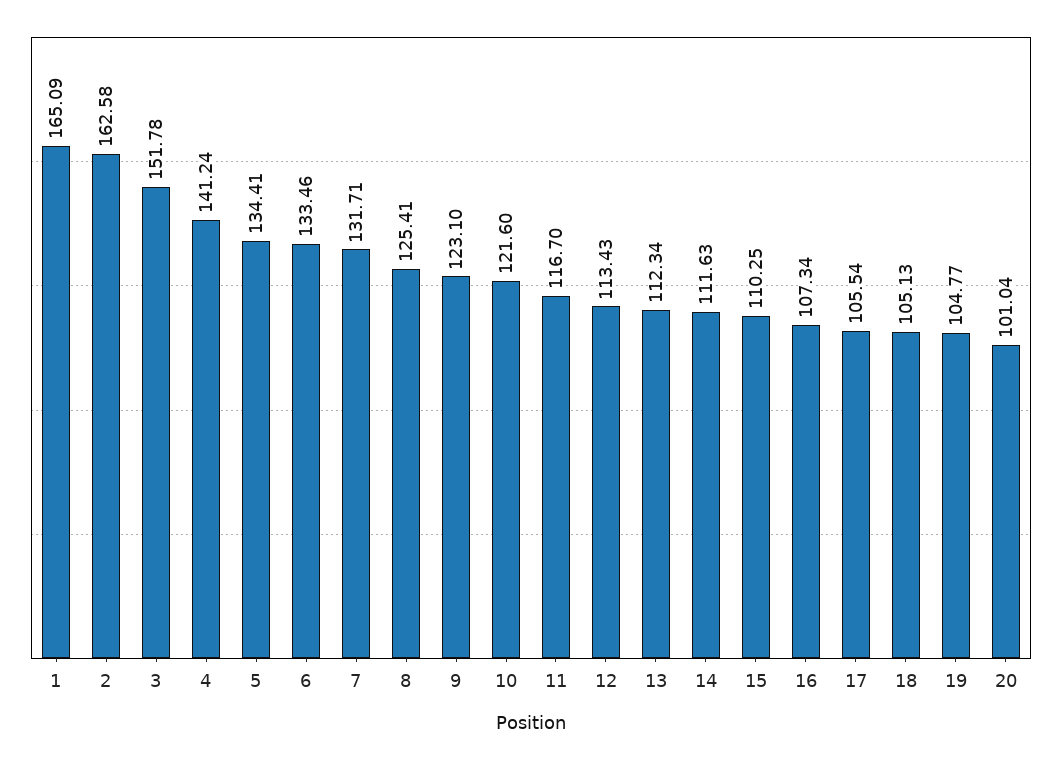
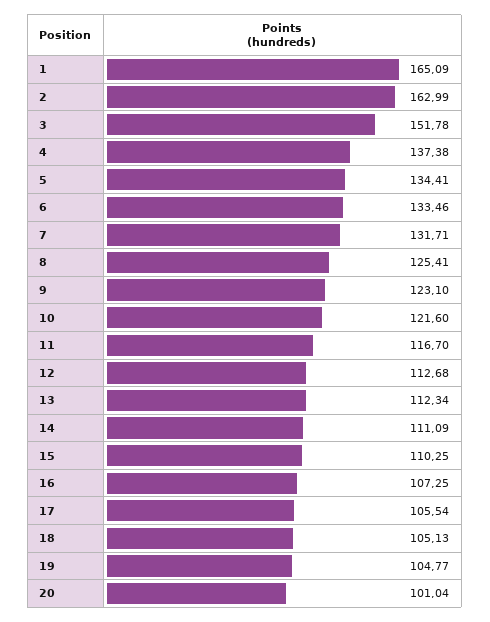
  {
    "1": 165.09,
-   "2": 162.58,
+   "2": 162.99,
    "3": 151.78,
-   "4": 141.24,
+   "4": 137.38,
    "5": 134.41,
    "6": 133.46,
    "7": 131.71,
    "8": 125.41,
    "9": 123.1,
    "10": 121.6,
    "11": 116.7,
-   "12": 113.43,
+   "12": 112.68,
    "13": 112.34,
-   "14": 111.63,
+   "14": 111.09,
    "15": 110.25,
-   "16": 107.34,
+   "16": 107.25,
    "17": 105.54,
    "18": 105.13,
    "19": 104.77,
    "20": 101.04
  }

